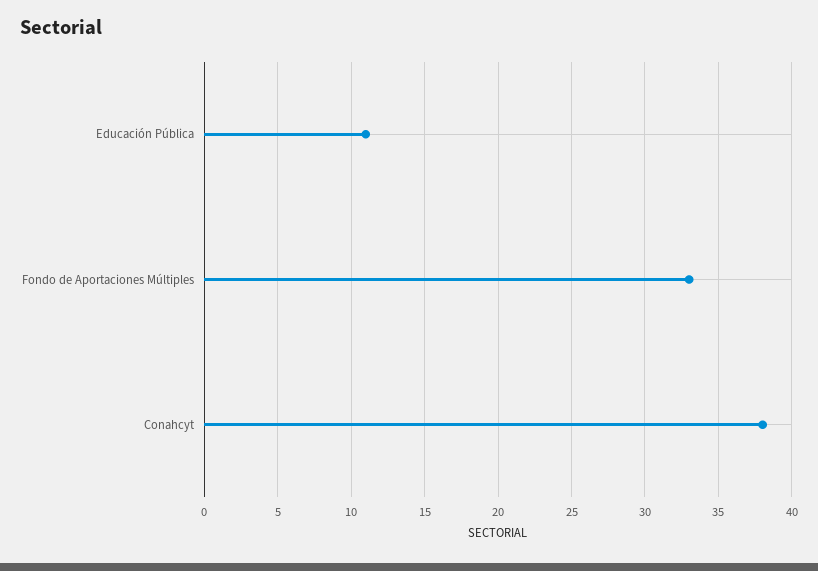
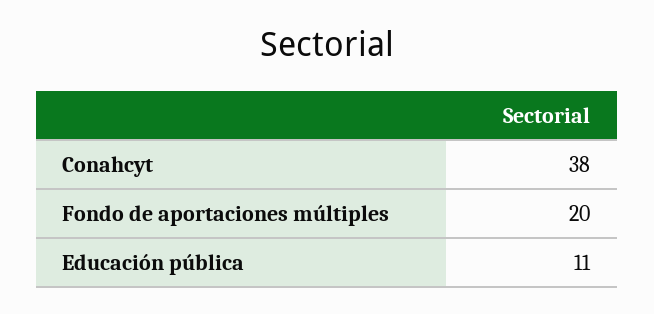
  {
    "Educación Pública": 11,
-   "Fondo de Aportaciones Múltiples": 33,
+   "Fondo de Aportaciones Múltiples": 20,
    "Conahcyt": 38
  }

